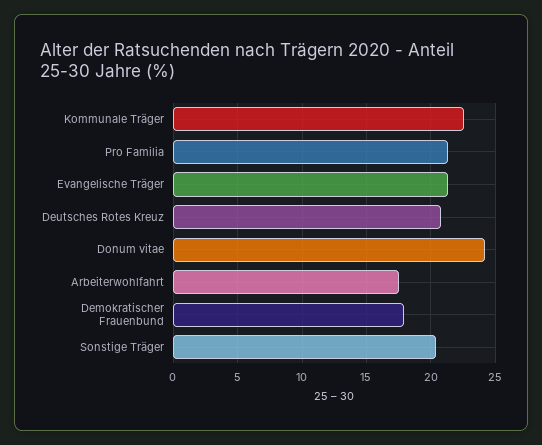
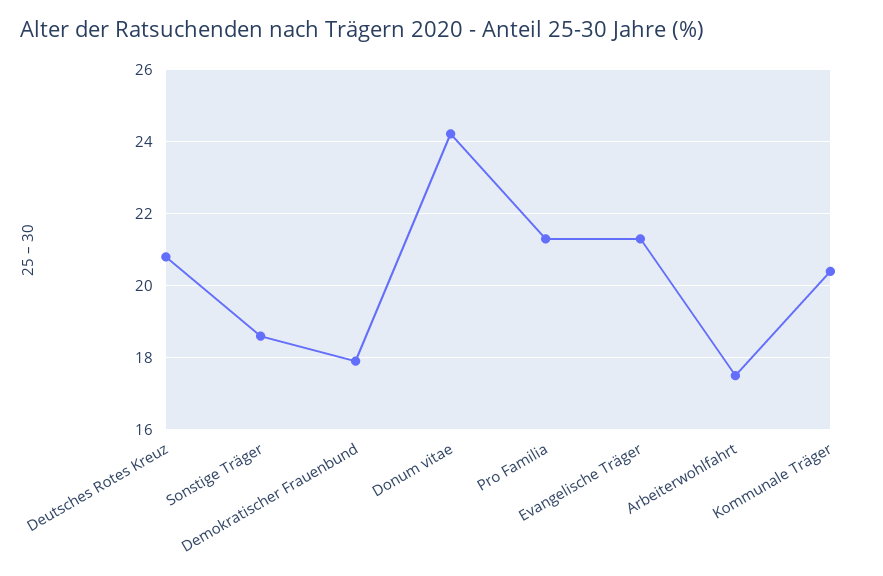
  {
-   "Kommunale Träger": 22.5,
+   "Kommunale Träger": 20.4,
    "Pro Familia": 21.4,
    "Evangelische Träger": 21.4,
    "Deutsches Rotes Kreuz": 20.8,
    "Donum vitae": 24.2,
    "Arbeiterwohlfahrt": 17.6,
    "Demokratischer Frauenbund": 18,
-   "Sonstige Träger": 20.5
+   "Sonstige Träger": 18.6
  }

